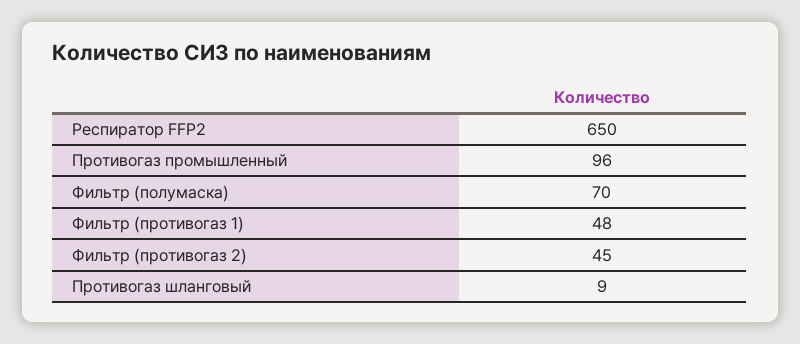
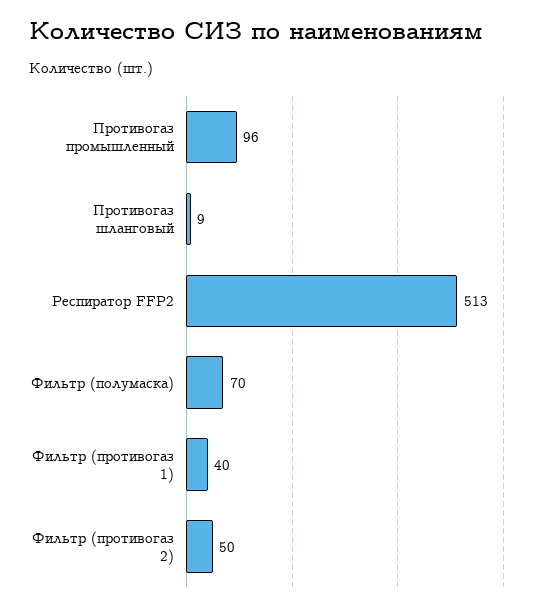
  {
-   "Респиратор FFP2": 650,
+   "Респиратор FFP2": 513,
    "Противогаз промышленный": 96,
    "Фильтр (полумаска)": 70,
-   "Фильтр (противогаз 1)": 48,
+   "Фильтр (противогаз 1)": 40,
-   "Фильтр (противогаз 2)": 45,
+   "Фильтр (противогаз 2)": 50,
    "Противогаз шланговый": 9
  }

